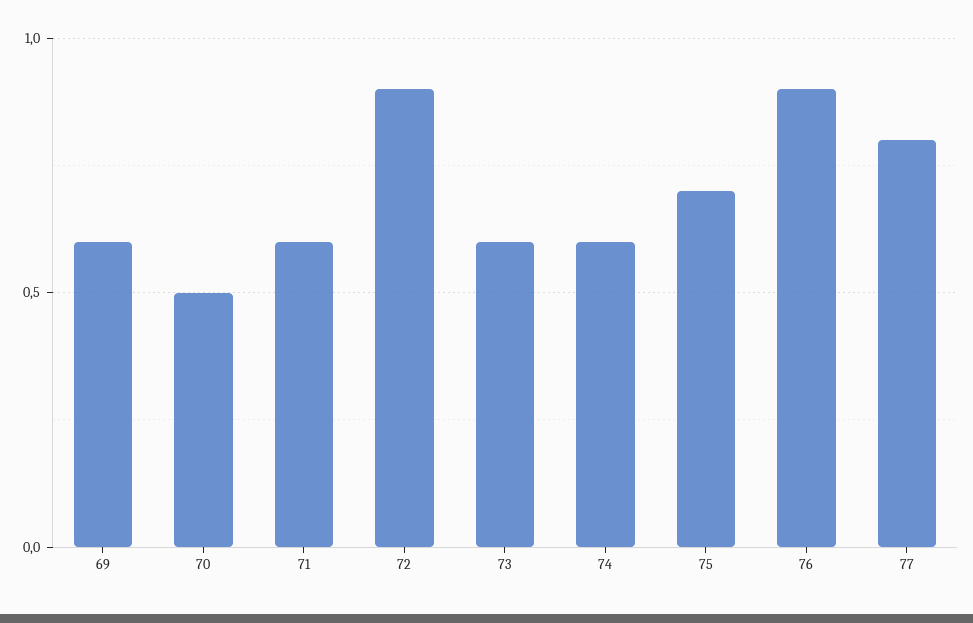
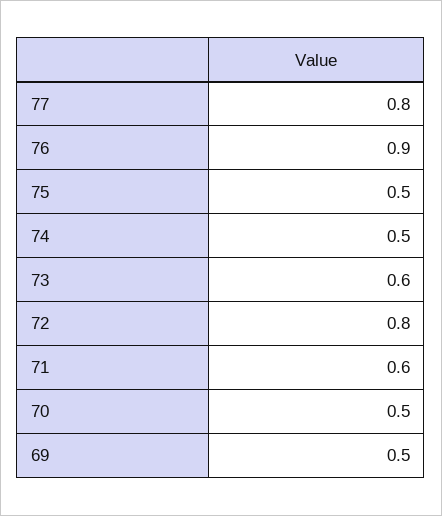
  {
-   "69": 0.6,
+   "69": 0.5,
    "70": 0.5,
    "71": 0.6,
-   "72": 0.9,
+   "72": 0.8,
    "73": 0.6,
-   "74": 0.6,
+   "74": 0.5,
-   "75": 0.7,
+   "75": 0.5,
    "76": 0.9,
    "77": 0.8
  }

